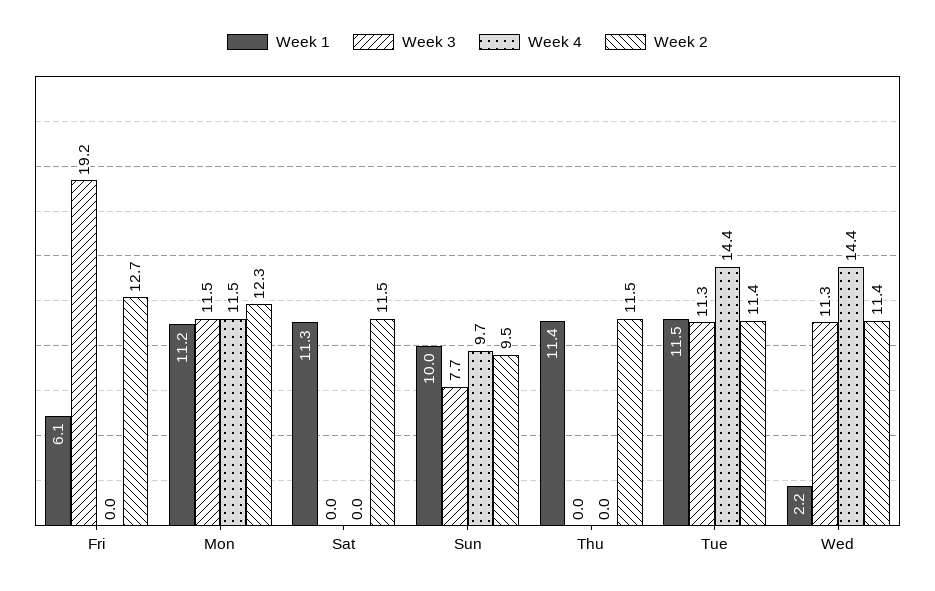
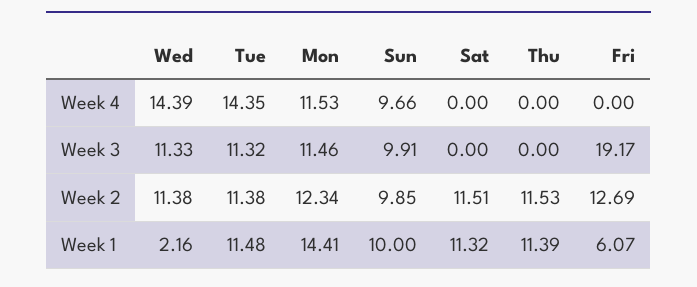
  {
    "Week 1": {
      "Fri": 6.07,
-     "Mon": 11.2,
+     "Mon": 14.41,
      "Sat": 11.32,
      "Sun": 10,
      "Thu": 11.39,
      "Tue": 11.48,
      "Wed": 2.16
    },
    "Week 3": {
      "Fri": 19.17,
      "Mon": 11.46,
      "Sat": 0,
-     "Sun": 7.7,
+     "Sun": 9.91,
      "Thu": 0,
      "Tue": 11.32,
      "Wed": 11.33
    },
    "Week 4": {
      "Fri": 0,
      "Mon": 11.53,
      "Sat": 0,
      "Sun": 9.66,
      "Thu": 0,
      "Tue": 14.35,
      "Wed": 14.39
    },
    "Week 2": {
      "Fri": 12.69,
      "Mon": 12.34,
      "Sat": 11.51,
-     "Sun": 9.5,
+     "Sun": 9.85,
      "Thu": 11.53,
      "Tue": 11.38,
      "Wed": 11.38
    }
  }

